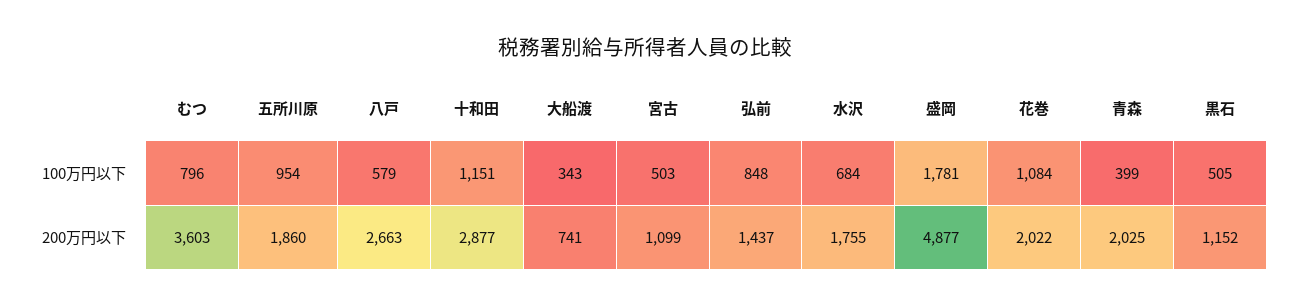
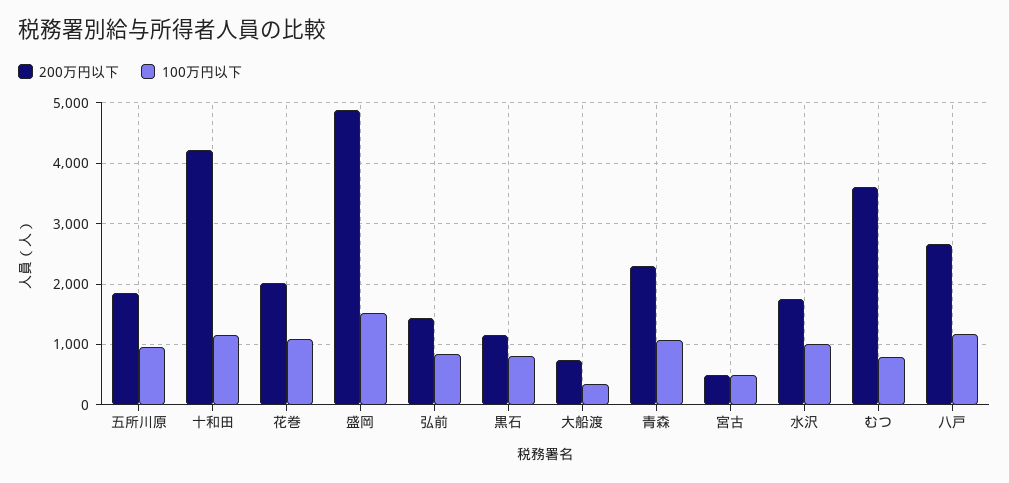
  {
    "100万円以下": {
      "むつ": 796,
      "五所川原": 954,
-     "八戸": 579,
+     "八戸": 1200,
      "十和田": 1151,
      "大船渡": 343,
      "宮古": 503,
      "弘前": 848,
-     "水沢": 684,
+     "水沢": 1000,
-     "盛岡": 1781,
+     "盛岡": 1500,
      "花巻": 1084,
-     "青森": 399,
+     "青森": 1100,
-     "黒石": 505
+     "黒石": 800
    },
    "200万円以下": {
      "むつ": 3603,
      "五所川原": 1860,
      "八戸": 2663,
-     "十和田": 2877,
+     "十和田": 4200,
      "大船渡": 741,
-     "宮古": 1099,
+     "宮古": 500,
      "弘前": 1437,
      "水沢": 1755,
      "盛岡": 4877,
      "花巻": 2022,
-     "青森": 2025,
+     "青森": 2300,
      "黒石": 1152
    }
  }

